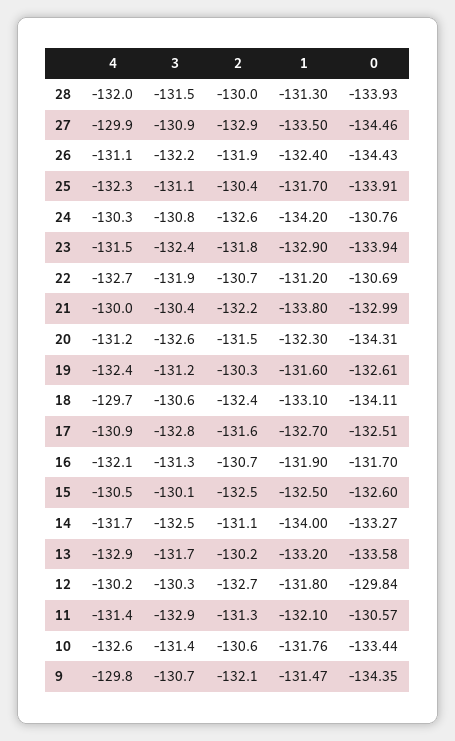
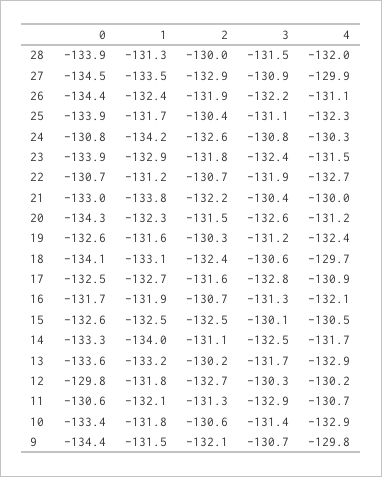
  {
    "4": {
      "28": -132,
      "27": -129.9,
      "26": -131.1,
      "25": -132.3,
      "24": -130.3,
      "23": -131.5,
      "22": -132.7,
      "21": -130,
      "20": -131.2,
      "19": -132.4,
      "18": -129.7,
      "17": -130.9,
      "16": -132.1,
      "15": -130.5,
      "14": -131.7,
      "13": -132.9,
      "12": -130.2,
-     "11": -131.4,
+     "11": -130.7,
-     "10": -132.6,
+     "10": -132.9,
      "9": -129.8
    },
    "3": {
      "28": -131.5,
      "27": -130.9,
      "26": -132.2,
      "25": -131.1,
      "24": -130.8,
      "23": -132.4,
      "22": -131.9,
      "21": -130.4,
      "20": -132.6,
      "19": -131.2,
      "18": -130.6,
      "17": -132.8,
      "16": -131.3,
      "15": -130.1,
      "14": -132.5,
      "13": -131.7,
      "12": -130.3,
      "11": -132.9,
      "10": -131.4,
      "9": -130.7
    },
    "2": {
      "28": -130,
      "27": -132.9,
      "26": -131.9,
      "25": -130.4,
      "24": -132.6,
      "23": -131.8,
      "22": -130.7,
      "21": -132.2,
      "20": -131.5,
      "19": -130.3,
      "18": -132.4,
      "17": -131.6,
      "16": -130.7,
      "15": -132.5,
      "14": -131.1,
      "13": -130.2,
      "12": -132.7,
      "11": -131.3,
      "10": -130.6,
      "9": -132.1
    },
    "1": {
      "28": -131.3,
      "27": -133.5,
      "26": -132.4,
      "25": -131.7,
      "24": -134.2,
      "23": -132.9,
      "22": -131.2,
      "21": -133.8,
      "20": -132.3,
      "19": -131.6,
      "18": -133.1,
      "17": -132.7,
      "16": -131.9,
      "15": -132.5,
      "14": -134,
      "13": -133.2,
      "12": -131.8,
      "11": -132.1,
      "10": -131.76,
      "9": -131.47
    },
    "0": {
      "28": -133.93,
      "27": -134.46,
      "26": -134.43,
      "25": -133.91,
      "24": -130.76,
      "23": -133.94,
      "22": -130.69,
      "21": -132.99,
      "20": -134.31,
      "19": -132.61,
      "18": -134.11,
      "17": -132.51,
      "16": -131.7,
      "15": -132.6,
      "14": -133.27,
      "13": -133.58,
      "12": -129.84,
      "11": -130.57,
      "10": -133.44,
      "9": -134.35
    }
  }

